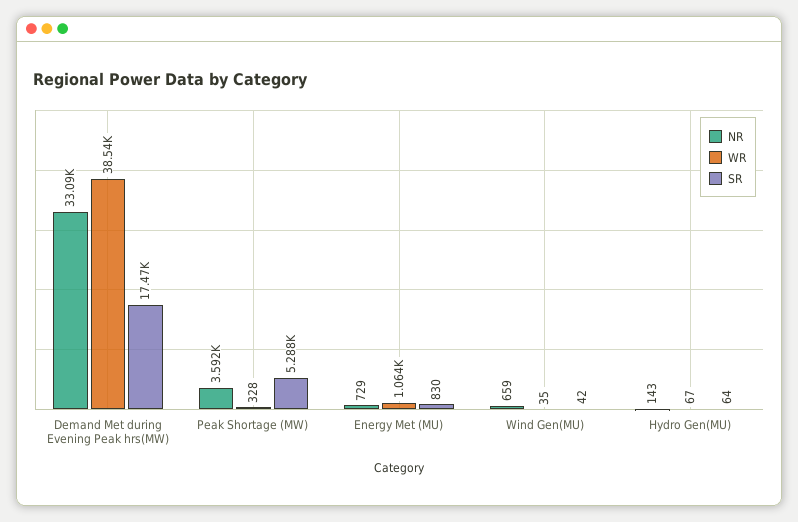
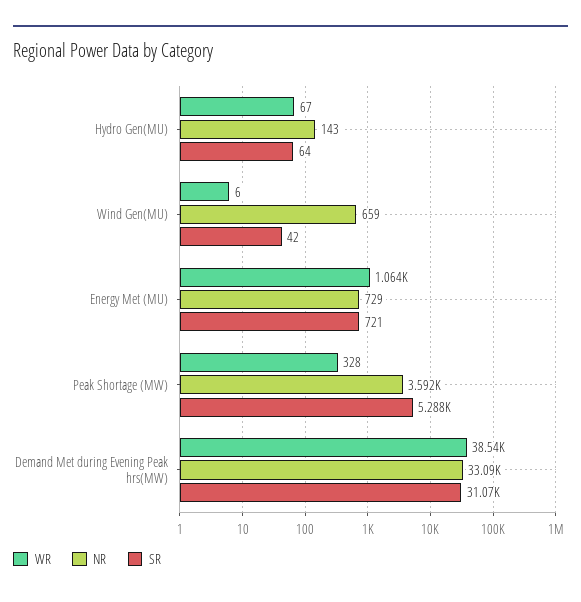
  {
    "NR": {
      "Demand Met during Evening Peak hrs(MW)": 33090,
      "Peak Shortage (MW)": 3592,
      "Energy Met (MU)": 729,
      "Wind Gen(MU)": 659,
      "Hydro Gen(MU)": 143
    },
    "WR": {
      "Demand Met during Evening Peak hrs(MW)": 38540,
      "Peak Shortage (MW)": 328,
      "Energy Met (MU)": 1064,
-     "Wind Gen(MU)": 35,
+     "Wind Gen(MU)": 6,
      "Hydro Gen(MU)": 67
    },
    "SR": {
-     "Demand Met during Evening Peak hrs(MW)": 17470,
+     "Demand Met during Evening Peak hrs(MW)": 31070,
      "Peak Shortage (MW)": 5288,
-     "Energy Met (MU)": 830,
+     "Energy Met (MU)": 721,
      "Wind Gen(MU)": 42,
      "Hydro Gen(MU)": 64
    }
  }

